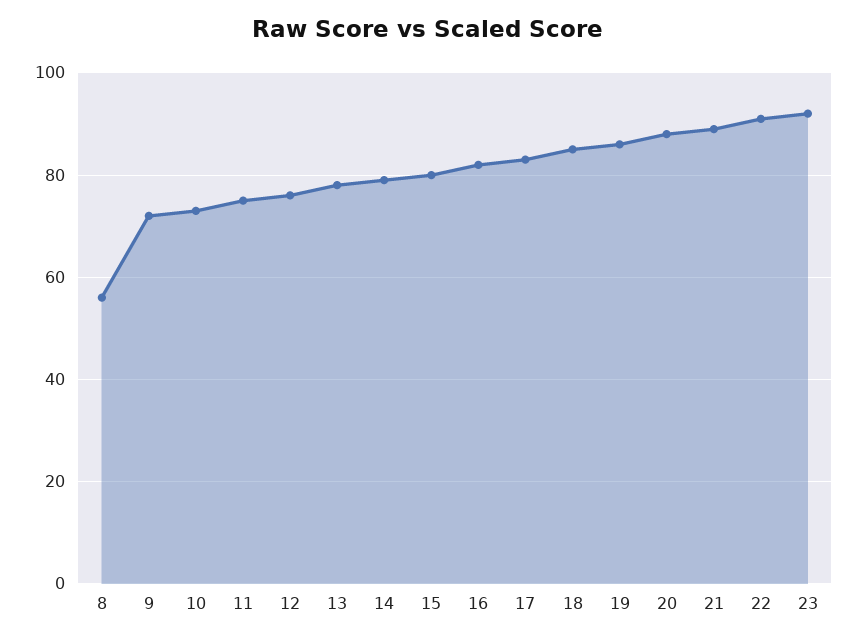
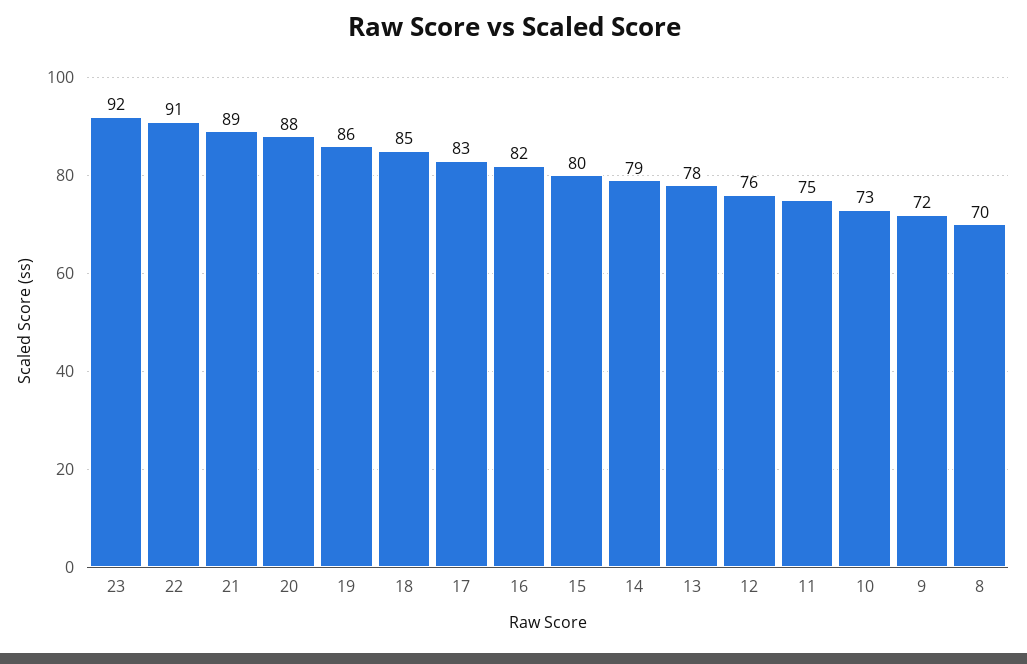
  {
-   "8": 55,
+   "8": 70,
    "9": 72,
    "10": 73,
    "11": 75,
    "12": 76,
    "13": 78,
    "14": 79,
    "15": 80,
    "16": 82,
    "17": 83,
    "18": 85,
    "19": 86,
    "20": 88,
    "21": 89,
    "22": 91,
    "23": 92
  }

